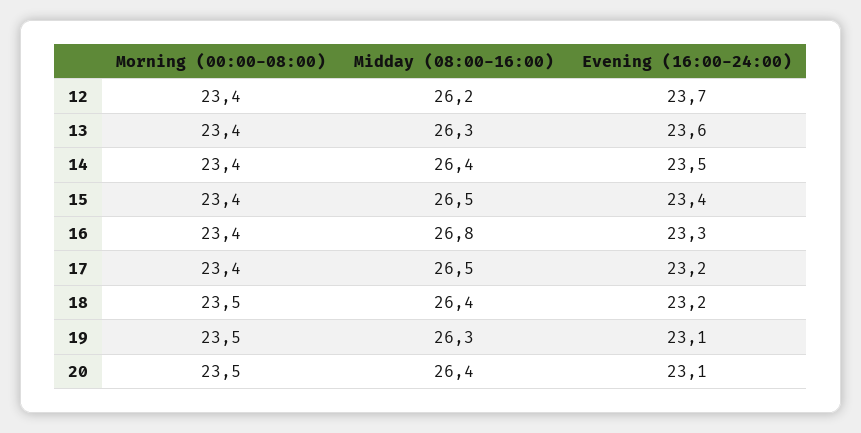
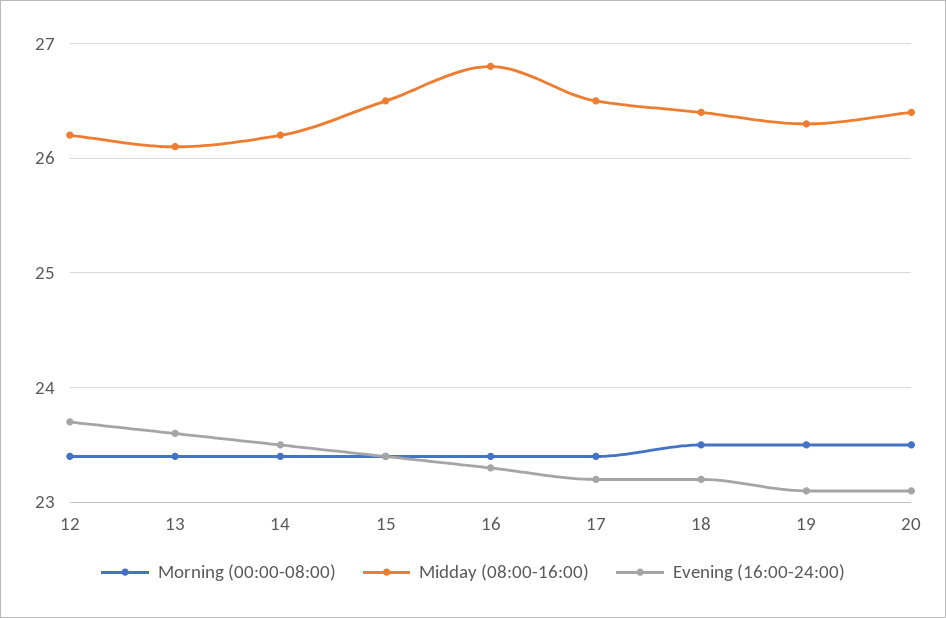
  {
    "Morning (00:00-08:00)": {
      "12": 23.4,
      "13": 23.4,
      "14": 23.4,
      "15": 23.4,
      "16": 23.4,
      "17": 23.4,
      "18": 23.5,
      "19": 23.5,
      "20": 23.5
    },
    "Midday (08:00-16:00)": {
      "12": 26.2,
-     "13": 26.3,
+     "13": 26.1,
-     "14": 26.4,
+     "14": 26.2,
      "15": 26.5,
      "16": 26.8,
      "17": 26.5,
      "18": 26.4,
      "19": 26.3,
      "20": 26.4
    },
    "Evening (16:00-24:00)": {
      "12": 23.7,
      "13": 23.6,
      "14": 23.5,
      "15": 23.4,
      "16": 23.3,
      "17": 23.2,
      "18": 23.2,
      "19": 23.1,
      "20": 23.1
    }
  }

